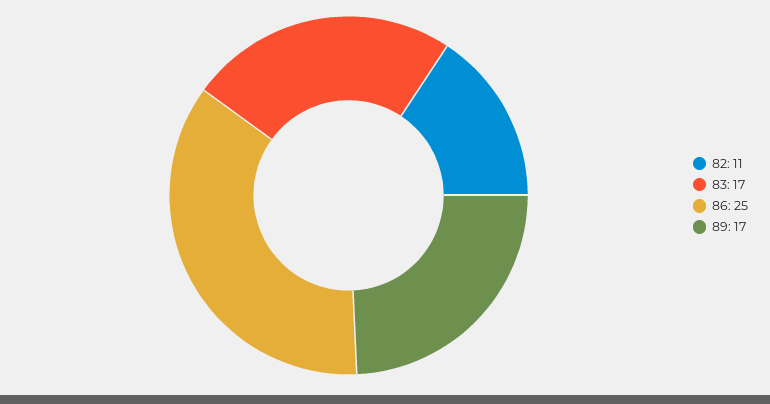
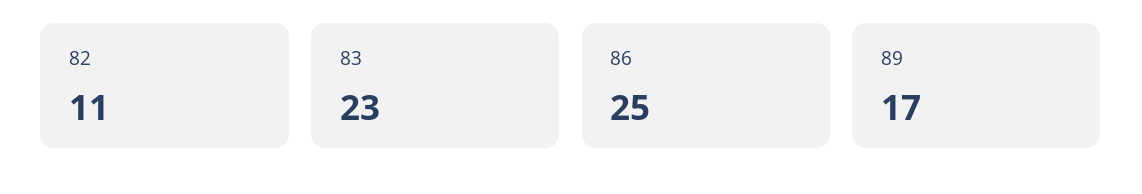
  {
    "82": 11,
-   "83": 17,
+   "83": 23,
    "86": 25,
    "89": 17
  }

